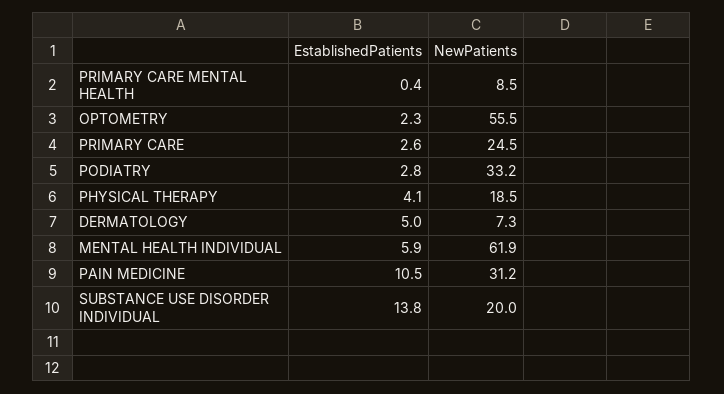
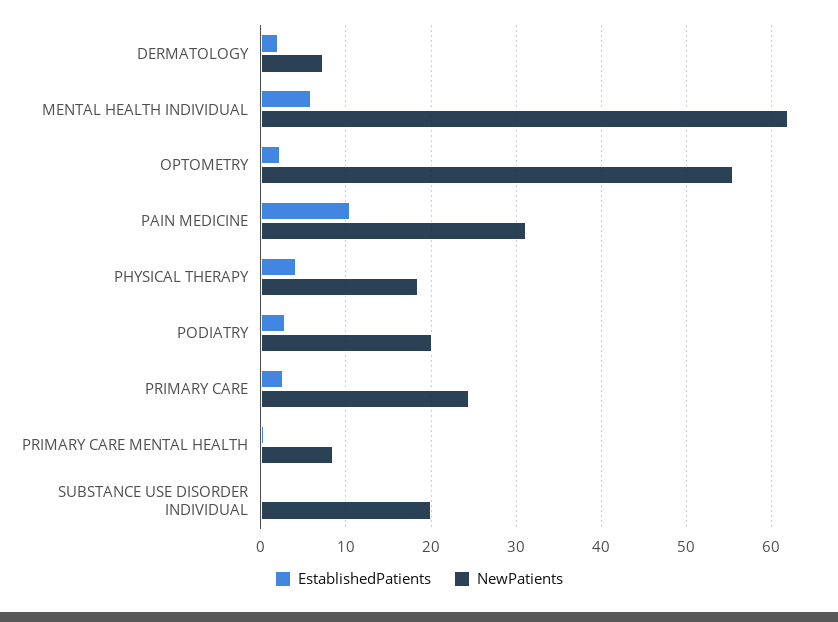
  {
    "EstablishedPatients": {
      "PRIMARY CARE MENTAL HEALTH": 0.4,
      "OPTOMETRY": 2.3,
      "PRIMARY CARE": 2.6,
      "PODIATRY": 2.8,
      "PHYSICAL THERAPY": 4.1,
-     "DERMATOLOGY": 5,
+     "DERMATOLOGY": 2,
      "MENTAL HEALTH INDIVIDUAL": 5.9,
      "PAIN MEDICINE": 10.5,
-     "SUBSTANCE USE DISORDER INDIVIDUAL": 13.8
+     "SUBSTANCE USE DISORDER INDIVIDUAL": 0
    },
    "NewPatients": {
      "PRIMARY CARE MENTAL HEALTH": 8.5,
      "OPTOMETRY": 55.5,
      "PRIMARY CARE": 24.5,
-     "PODIATRY": 33.2,
+     "PODIATRY": 20,
      "PHYSICAL THERAPY": 18.5,
      "DERMATOLOGY": 7.3,
      "MENTAL HEALTH INDIVIDUAL": 61.9,
      "PAIN MEDICINE": 31.2,
      "SUBSTANCE USE DISORDER INDIVIDUAL": 20
    }
  }

